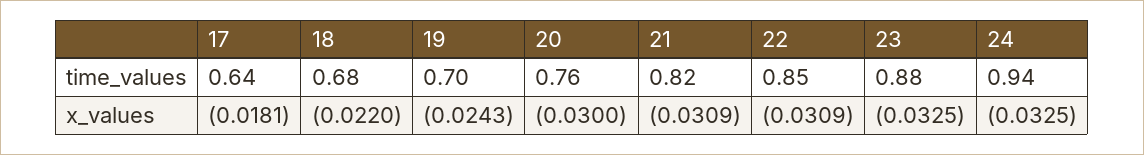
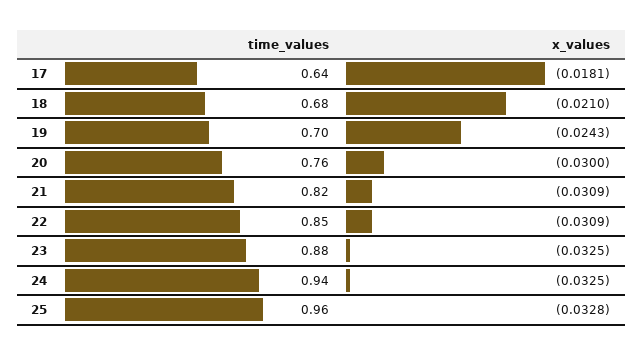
  {
    "17": {
      "time_values": 0.64,
      "x_values": -0.0181
    },
    "18": {
      "time_values": 0.68,
-     "x_values": -0.022
+     "x_values": -0.021
    },
    "19": {
      "time_values": 0.7,
      "x_values": -0.0243
    },
    "20": {
      "time_values": 0.76,
      "x_values": -0.03
    },
    "21": {
      "time_values": 0.82,
      "x_values": -0.0309
    },
    "22": {
      "time_values": 0.85,
      "x_values": -0.0309
    },
    "23": {
      "time_values": 0.88,
      "x_values": -0.0325
    },
    "24": {
      "time_values": 0.94,
      "x_values": -0.0325
-   }
+   },
+   "25": {
+     "time_values": 0.96,
+     "x_values": -0.0328
+   }
  }

